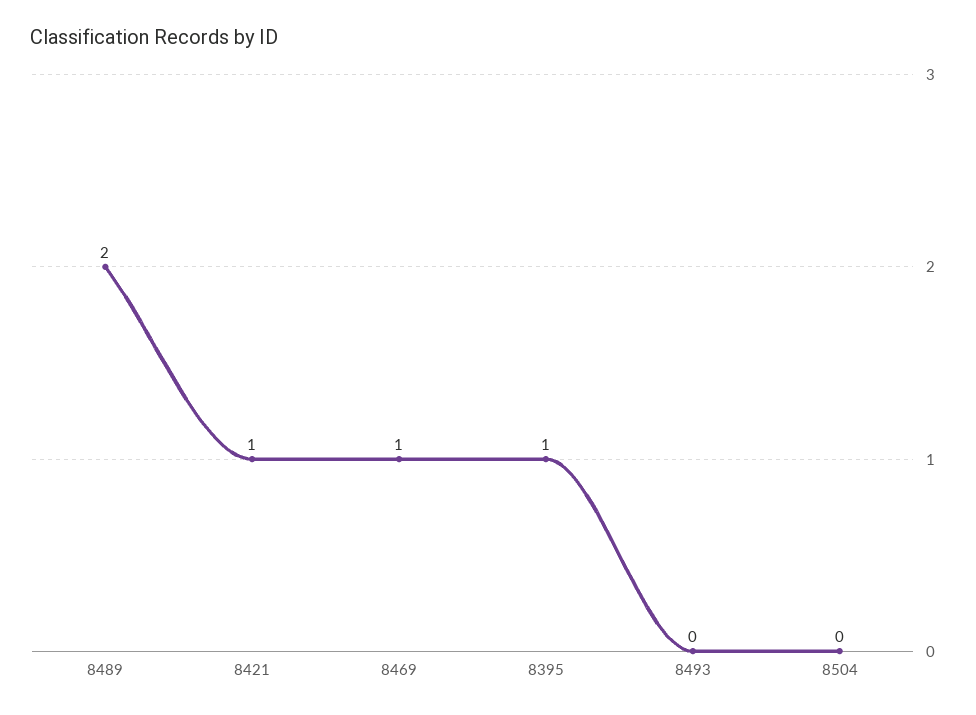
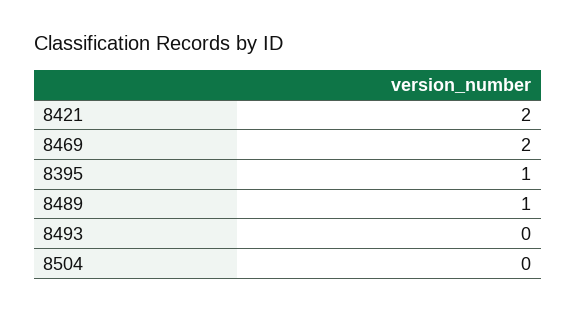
  {
-   "8489": 2,
+   "8489": 1,
-   "8421": 1,
+   "8421": 2,
-   "8469": 1,
+   "8469": 2,
    "8395": 1,
    "8493": 0,
    "8504": 0
  }

